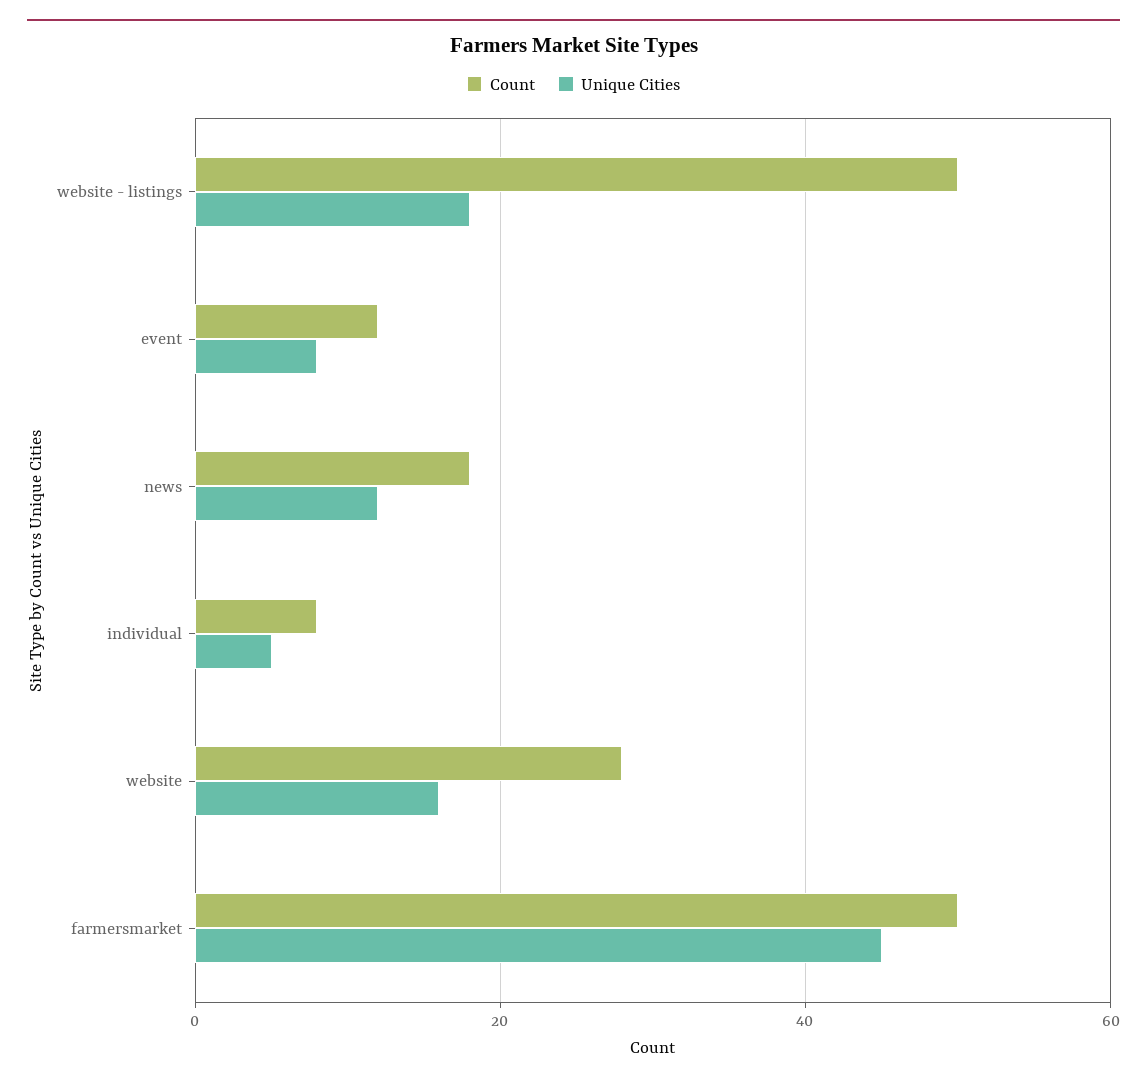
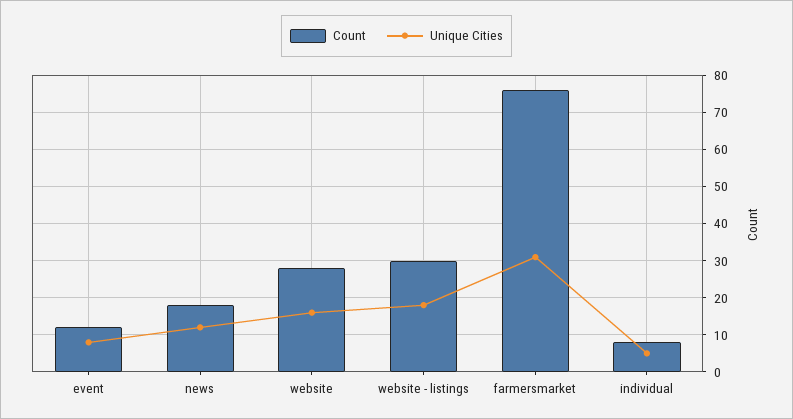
  {
    "Count": {
-     "website - listings": 50,
+     "website - listings": 30,
      "event": 10,
      "news": 20,
      "individual": 10,
      "website": 30,
-     "farmersmarket": 50
+     "farmersmarket": 75
    },
    "Unique Cities": {
      "website - listings": 20,
      "event": 10,
      "news": 10,
      "individual": 5,
      "website": 15,
-     "farmersmarket": 45
+     "farmersmarket": 30
    }
  }

